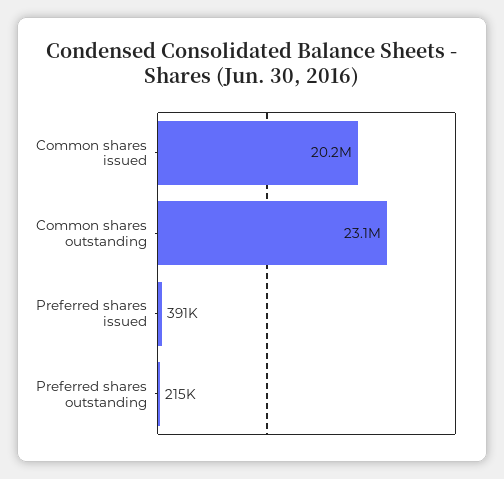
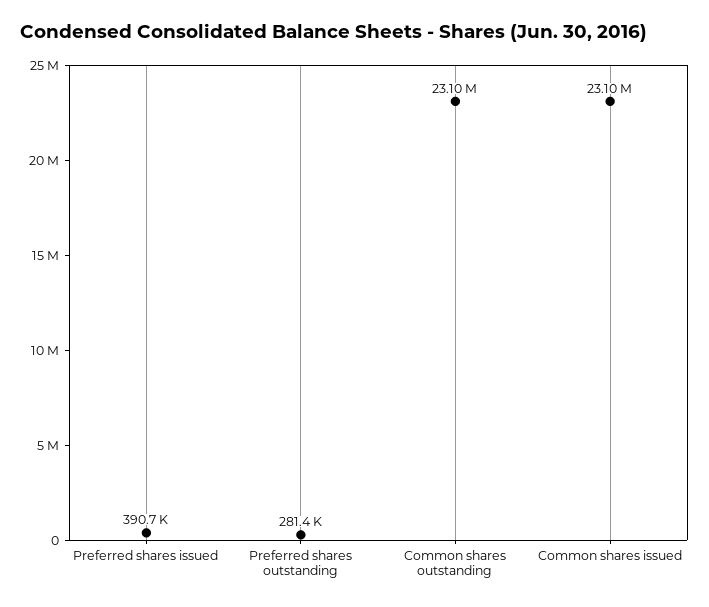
  {
-   "Common shares issued": 20200000,
+   "Common shares issued": 23100000,
    "Common shares outstanding": 23100000,
    "Preferred shares issued": 390700,
-   "Preferred shares outstanding": 215000
+   "Preferred shares outstanding": 281400
  }

